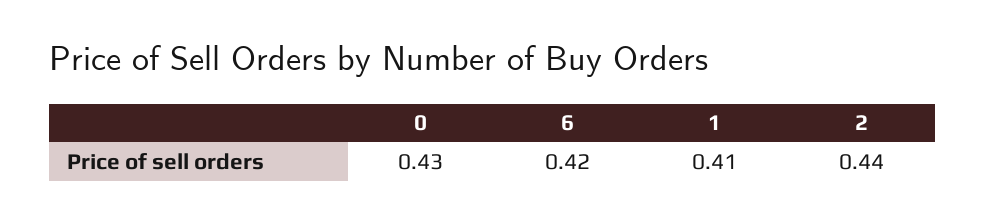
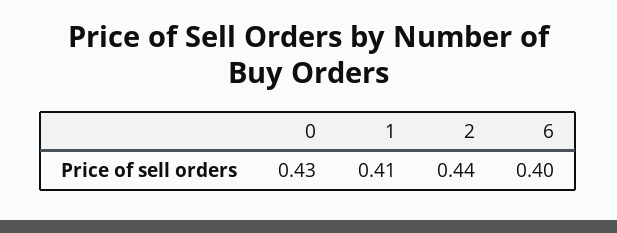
  {
    "0": 0.43,
-   "6": 0.42,
+   "6": 0.4,
    "1": 0.41,
    "2": 0.44
  }

